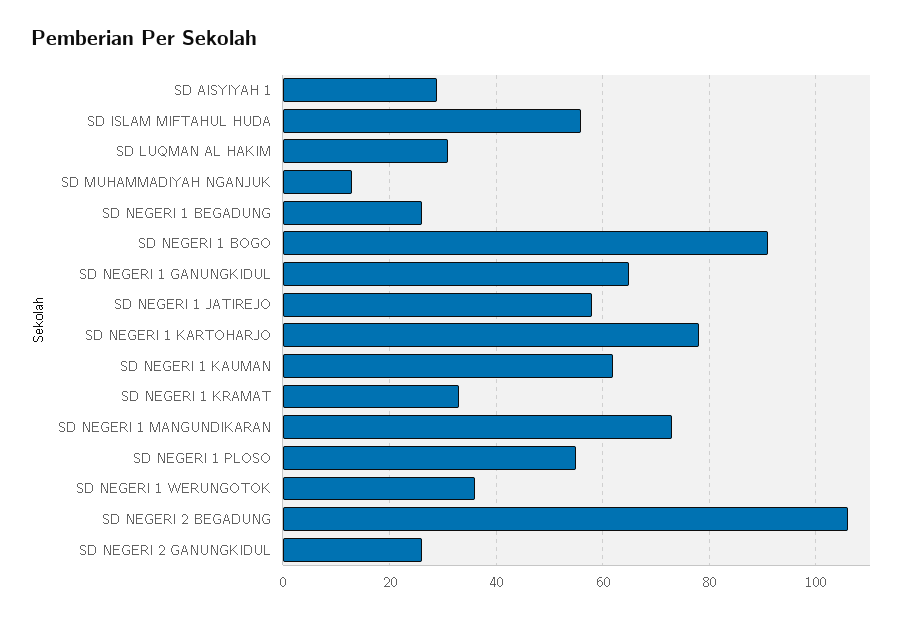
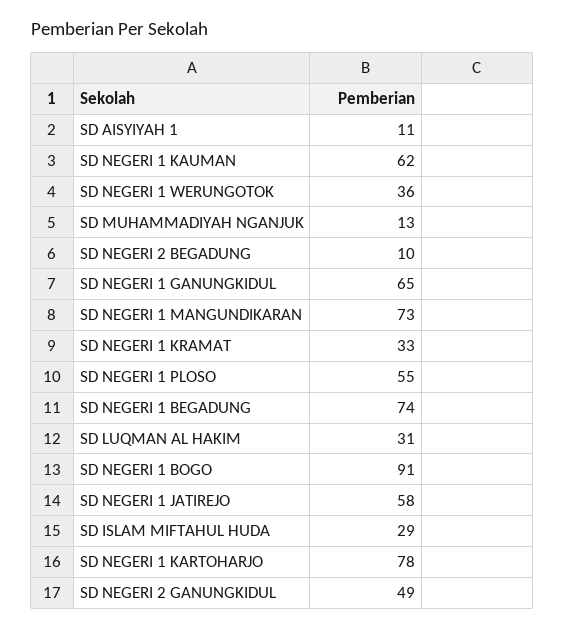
  {
-   "SD AISYIYAH 1": 30,
+   "SD AISYIYAH 1": 11,
-   "SD ISLAM MIFTAHUL HUDA": 55,
+   "SD ISLAM MIFTAHUL HUDA": 29,
    "SD LUQMAN AL HAKIM": 31,
    "SD MUHAMMADIYAH NGANJUK": 13,
-   "SD NEGERI 1 BEGADUNG": 25,
+   "SD NEGERI 1 BEGADUNG": 74,
    "SD NEGERI 1 BOGO": 91,
    "SD NEGERI 1 GANUNGKIDUL": 65,
    "SD NEGERI 1 JATIREJO": 58,
    "SD NEGERI 1 KARTOHARJO": 78,
    "SD NEGERI 1 KAUMAN": 62,
    "SD NEGERI 1 KRAMAT": 33,
    "SD NEGERI 1 MANGUNDIKARAN": 73,
    "SD NEGERI 1 PLOSO": 55,
    "SD NEGERI 1 WERUNGOTOK": 36,
-   "SD NEGERI 2 BEGADUNG": 105,
+   "SD NEGERI 2 BEGADUNG": 10,
-   "SD NEGERI 2 GANUNGKIDUL": 25
+   "SD NEGERI 2 GANUNGKIDUL": 49
  }

